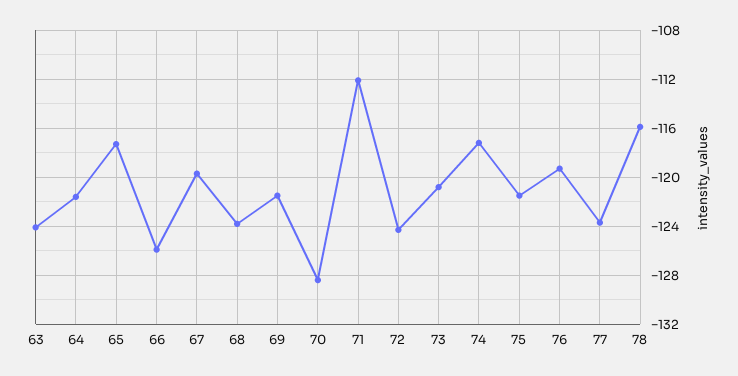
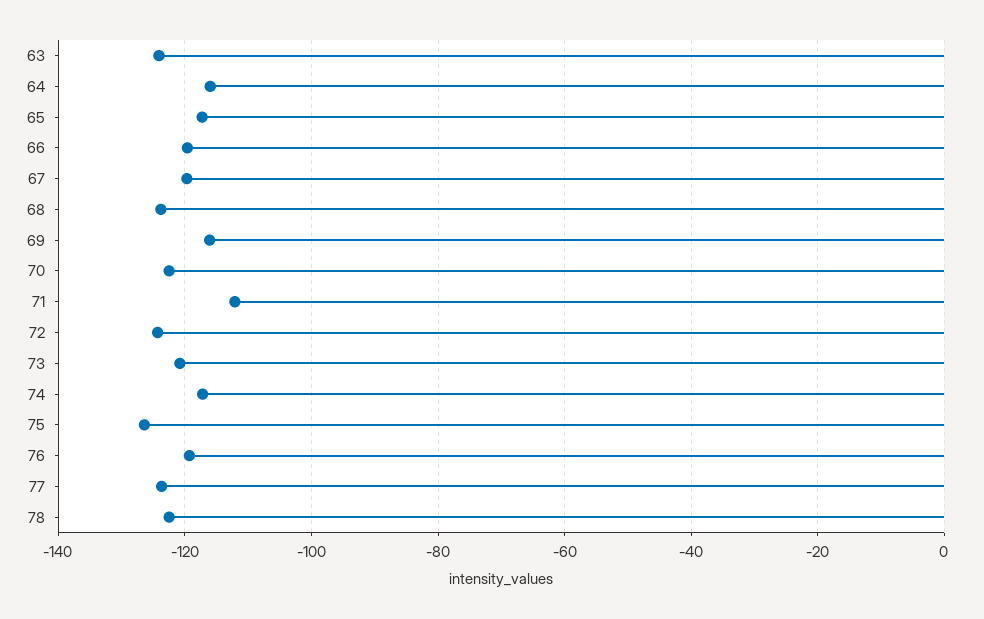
  {
    "63": -124,
-   "64": -121.5,
+   "64": -116,
    "65": -117.5,
-   "66": -126,
+   "66": -120,
    "67": -119.5,
    "68": -124,
-   "69": -121.5,
+   "69": -116,
-   "70": -128.5,
+   "70": -122,
    "71": -112,
    "72": -124.5,
    "73": -121,
    "74": -117,
-   "75": -121.5,
+   "75": -126,
    "76": -119.5,
    "77": -123.5,
-   "78": -116
+   "78": -122
  }

